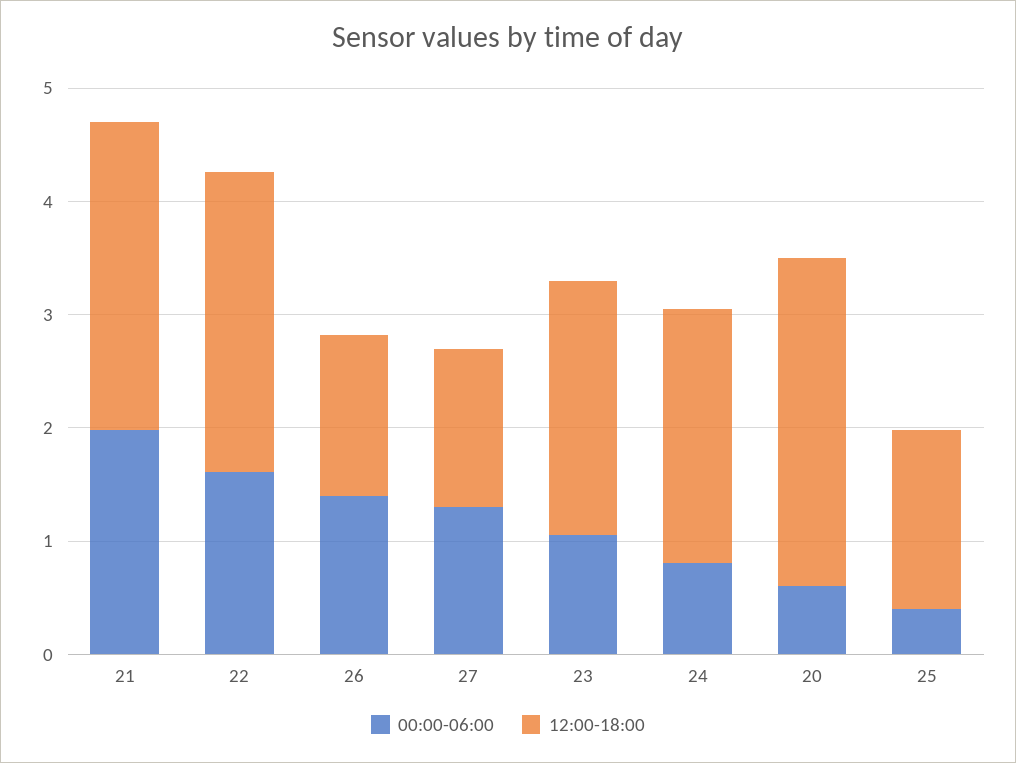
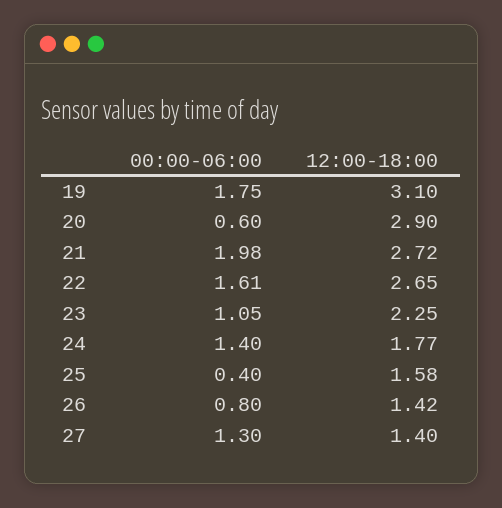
  {
    "00:00-06:00": {
      "21": 1.98,
      "22": 1.61,
-     "26": 1.4,
+     "26": 0.8,
      "27": 1.3,
      "23": 1.05,
-     "24": 0.8,
+     "24": 1.4,
      "20": 0.6,
-     "25": 0.4
+     "25": 0.4,
+     "19": 1.75
    },
    "12:00-18:00": {
      "21": 2.72,
      "22": 2.65,
      "26": 1.42,
      "27": 1.4,
      "23": 2.25,
-     "24": 2.2,
+     "24": 1.77,
      "20": 2.9,
-     "25": 1.58
+     "25": 1.58,
+     "19": 3.1
    }
  }

